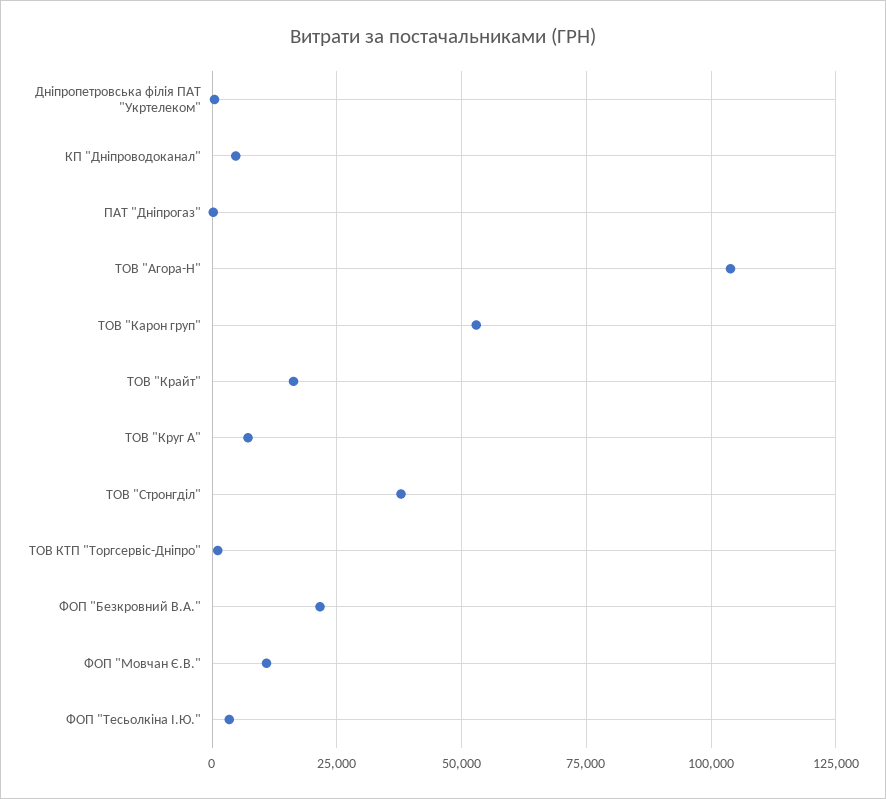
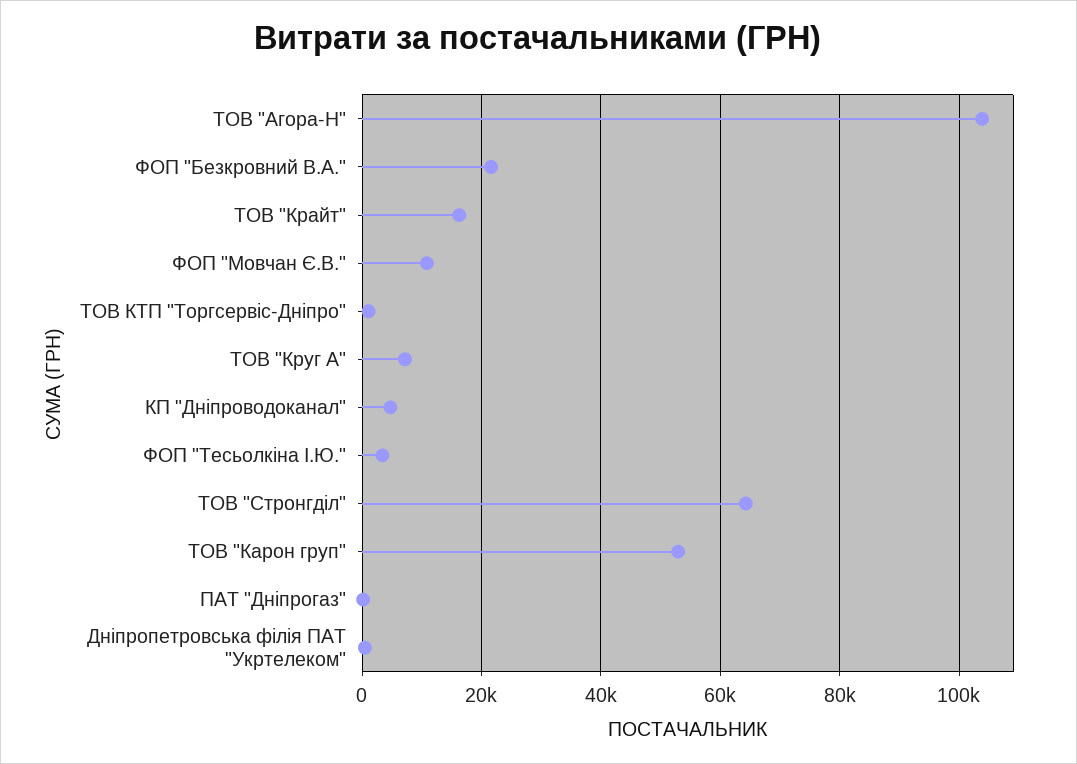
  {
    "Дніпропетровська філія ПАТ \"Укртелеком\"": 0,
    "КП \"Дніпроводоканал\"": 4000,
    "ПАТ \"Дніпрогаз\"": 0,
    "ТОВ \"Агора-Н\"": 104000,
    "ТОВ \"Карон груп\"": 52000,
    "ТОВ \"Крайт\"": 16000,
    "ТОВ \"Круг А\"": 8000,
-   "ТОВ \"Стронгділ\"": 37500,
+   "ТОВ \"Стронгділ\"": 64000,
    "ТОВ КТП \"Торгсервіс-Дніпро\"": 2000,
    "ФОП \"Безкровний В.А.\"": 22000,
    "ФОП \"Мовчан Є.В.\"": 10000,
    "ФОП \"Тесьолкіна І.Ю.\"": 4000
  }

